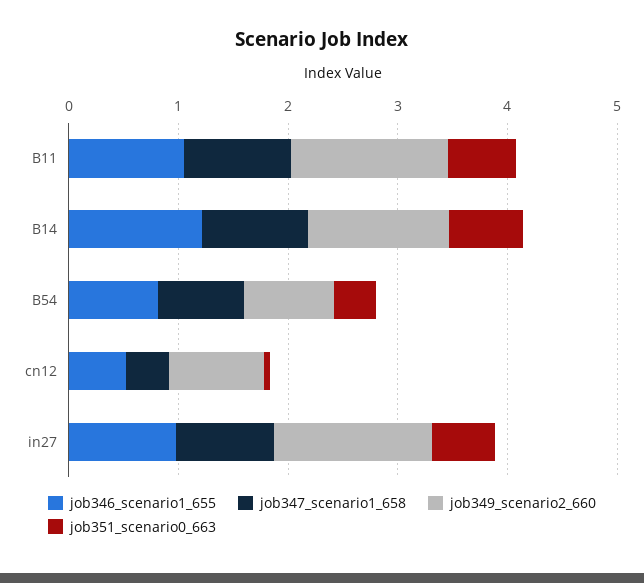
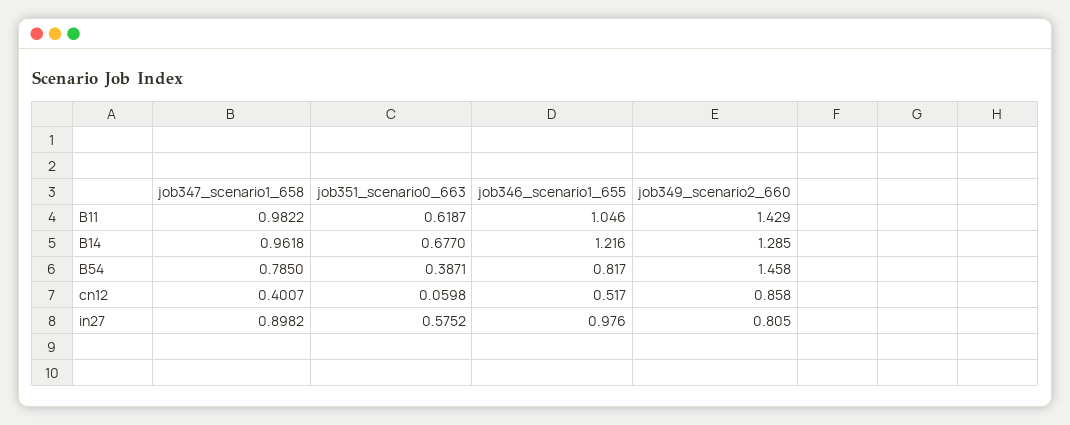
  {
    "job346_scenario1_655": {
      "B11": 1.046,
      "B14": 1.216,
      "B54": 0.817,
      "cn12": 0.517,
      "in27": 0.976
    },
    "job347_scenario1_658": {
      "B11": 0.9822,
      "B14": 0.9618,
      "B54": 0.785,
      "cn12": 0.4007,
      "in27": 0.8982
    },
    "job349_scenario2_660": {
      "B11": 1.429,
      "B14": 1.285,
-     "B54": 0.8,
+     "B54": 1.458,
      "cn12": 0.858,
-     "in27": 1.4
+     "in27": 0.805
    },
    "job351_scenario0_663": {
      "B11": 0.6187,
      "B14": 0.677,
      "B54": 0.3871,
      "cn12": 0.0598,
      "in27": 0.5752
    }
  }

